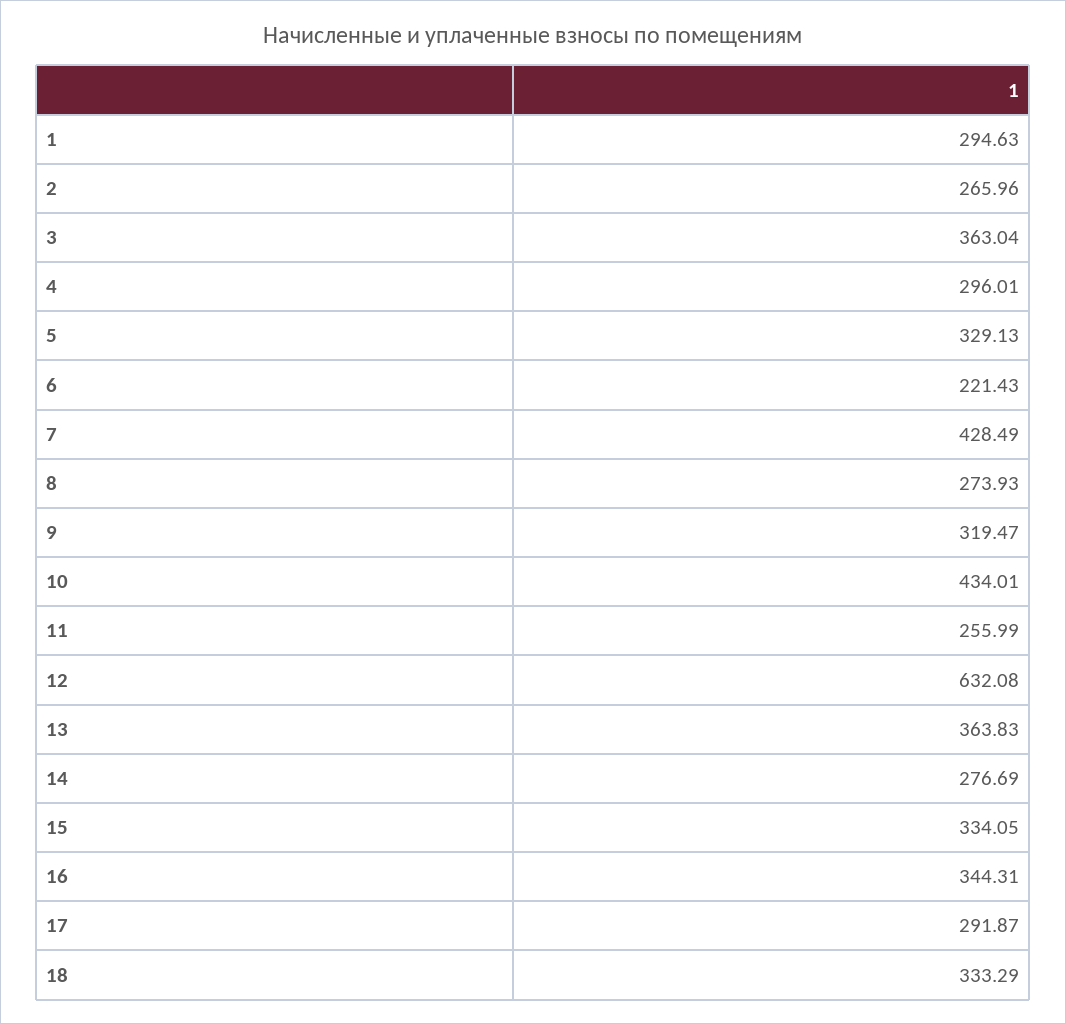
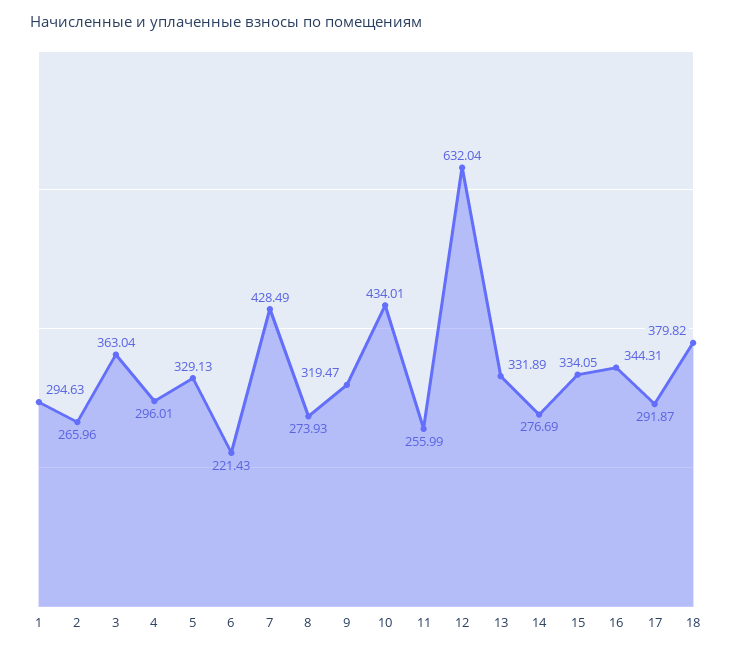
  {
    "1": 294.63,
    "2": 265.96,
    "3": 363.04,
    "4": 296.01,
    "5": 329.13,
    "6": 221.43,
    "7": 428.49,
    "8": 273.93,
    "9": 319.47,
    "10": 434.01,
    "11": 255.99,
-   "12": 632.08,
+   "12": 632.04,
-   "13": 363.83,
+   "13": 331.89,
    "14": 276.69,
    "15": 334.05,
    "16": 344.31,
    "17": 291.87,
-   "18": 333.29
+   "18": 379.82
  }

